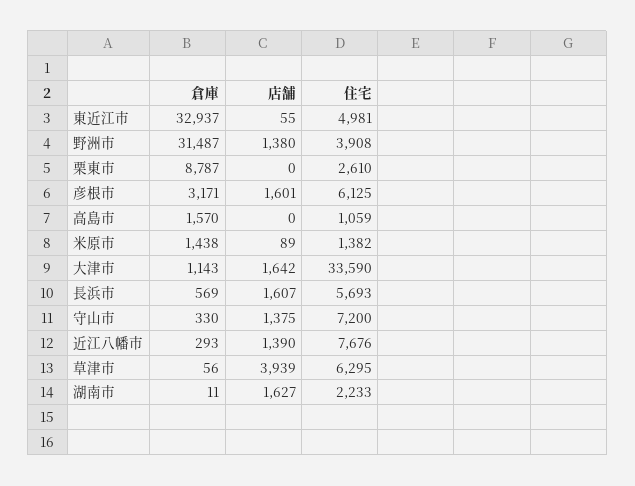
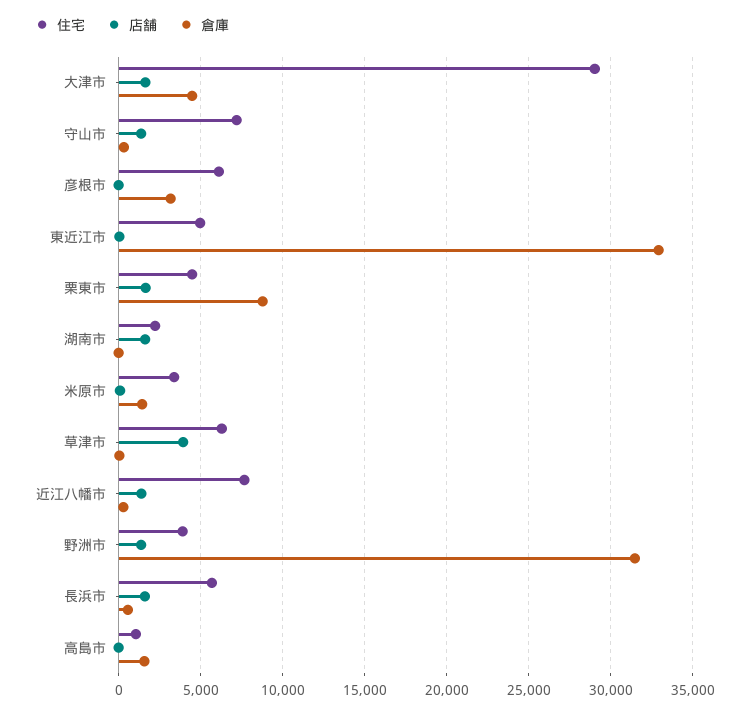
  {
    "倉庫": {
      "東近江市": 32937,
      "野洲市": 31487,
      "栗東市": 8787,
      "彦根市": 3171,
      "高島市": 1570,
      "米原市": 1438,
-     "大津市": 1143,
+     "大津市": 4500,
      "長浜市": 569,
      "守山市": 330,
      "近江八幡市": 293,
      "草津市": 56,
      "湖南市": 11
    },
    "店舗": {
      "東近江市": 55,
      "野洲市": 1380,
-     "栗東市": 0,
+     "栗東市": 1500,
-     "彦根市": 1601,
+     "彦根市": 0,
      "高島市": 0,
      "米原市": 89,
      "大津市": 1642,
      "長浜市": 1607,
      "守山市": 1375,
      "近江八幡市": 1390,
      "草津市": 3939,
      "湖南市": 1627
    },
    "住宅": {
      "東近江市": 4981,
      "野洲市": 3908,
-     "栗東市": 2610,
+     "栗東市": 4500,
      "彦根市": 6125,
      "高島市": 1059,
-     "米原市": 1382,
+     "米原市": 3500,
-     "大津市": 33590,
+     "大津市": 29000,
      "長浜市": 5693,
      "守山市": 7200,
      "近江八幡市": 7676,
      "草津市": 6295,
      "湖南市": 2233
    }
  }

